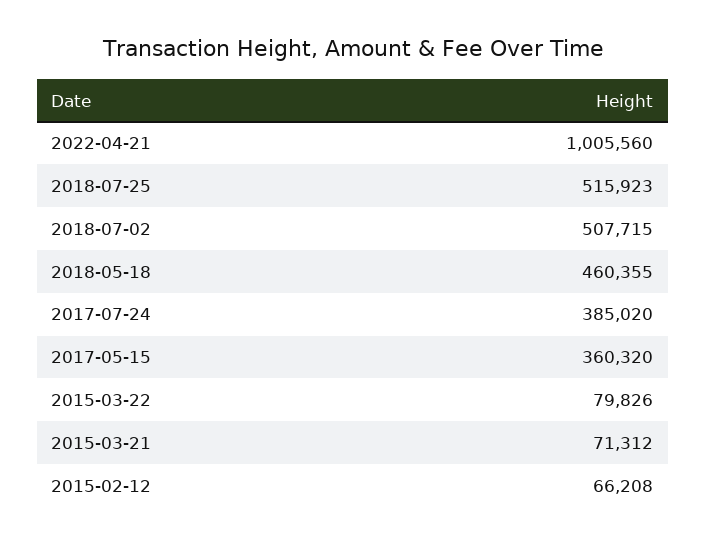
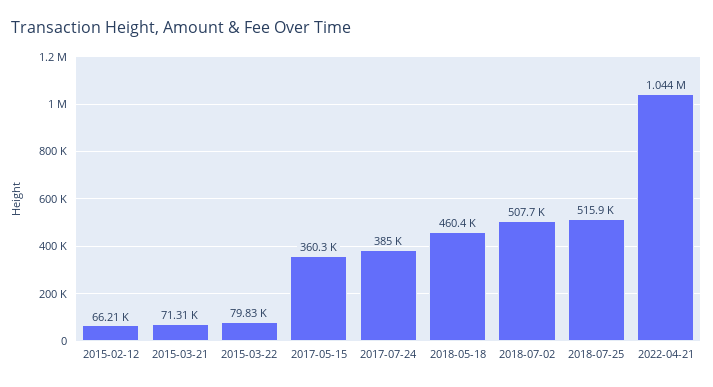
  {
-   "2022-04-21": 1005560,
+   "2022-04-21": 1044000,
    "2018-07-25": 515923,
    "2018-07-02": 507715,
    "2018-05-18": 460355,
    "2017-07-24": 385020,
    "2017-05-15": 360320,
    "2015-03-22": 79826,
    "2015-03-21": 71312,
    "2015-02-12": 66208
  }

